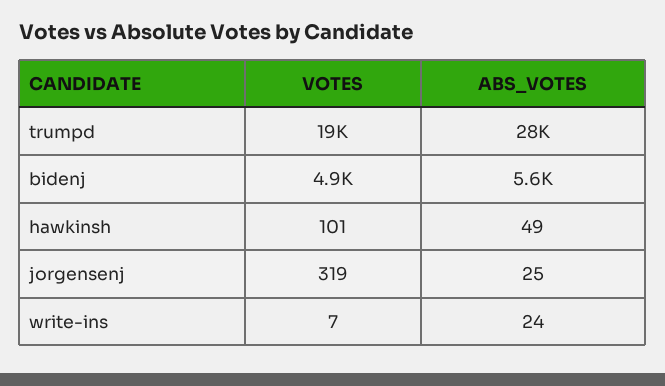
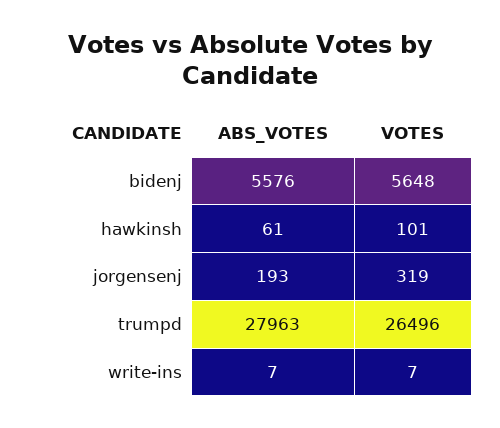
  {
    "VOTES": {
-     "trumpd": 19000,
+     "trumpd": 26496,
-     "bidenj": 4900,
+     "bidenj": 5648,
      "hawkinsh": 101,
      "jorgensenj": 319,
      "write-ins": 7
    },
    "ABS_VOTES": {
      "trumpd": 27963,
      "bidenj": 5576,
-     "hawkinsh": 49,
+     "hawkinsh": 61,
-     "jorgensenj": 25,
+     "jorgensenj": 193,
-     "write-ins": 24
+     "write-ins": 7
    }
  }

